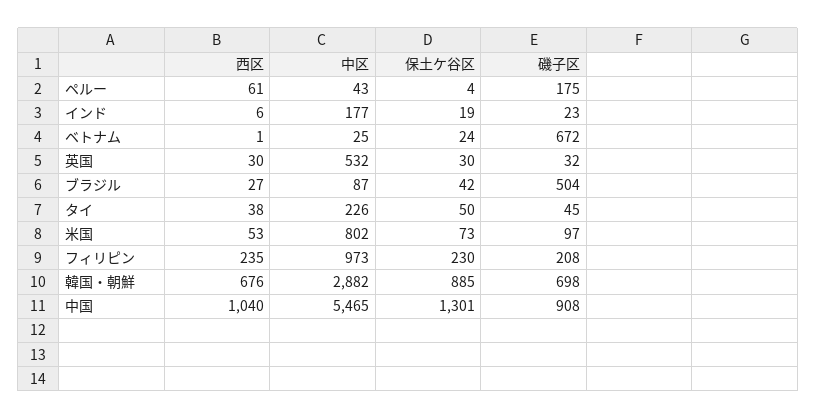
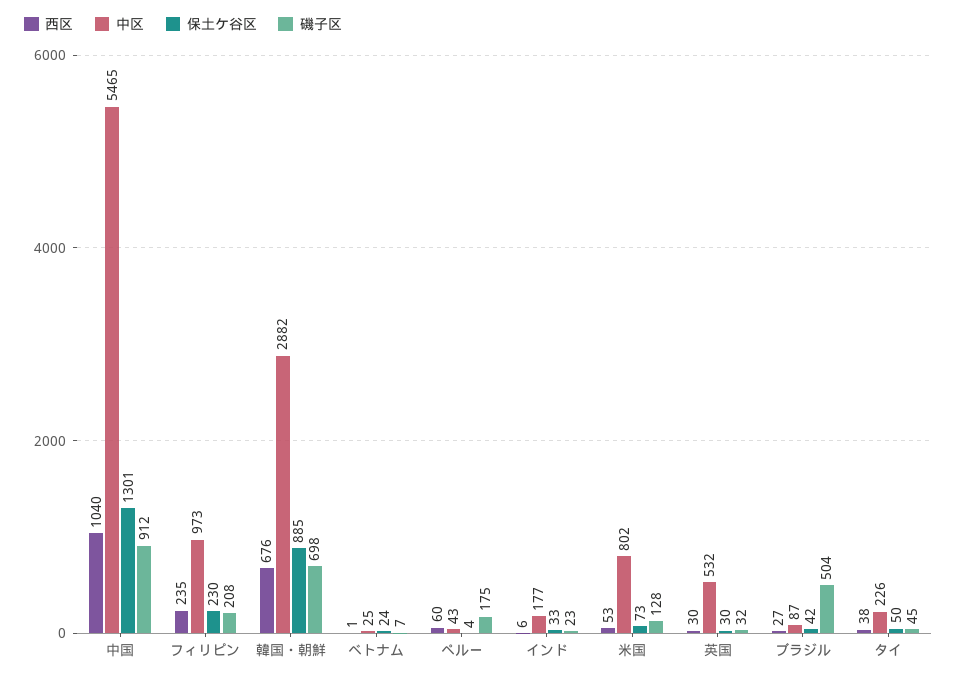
  {
    "西区": {
-     "ペルー": 61,
+     "ペルー": 60,
      "インド": 6,
      "ベトナム": 1,
      "英国": 30,
      "ブラジル": 27,
      "タイ": 38,
      "米国": 53,
      "フィリピン": 235,
      "韓国・朝鮮": 676,
      "中国": 1040
    },
    "中区": {
      "ペルー": 43,
      "インド": 177,
      "ベトナム": 25,
      "英国": 532,
      "ブラジル": 87,
      "タイ": 226,
      "米国": 802,
      "フィリピン": 973,
      "韓国・朝鮮": 2882,
      "中国": 5465
    },
    "保土ケ谷区": {
      "ペルー": 4,
-     "インド": 19,
+     "インド": 33,
      "ベトナム": 24,
      "英国": 30,
      "ブラジル": 42,
      "タイ": 50,
      "米国": 73,
      "フィリピン": 230,
      "韓国・朝鮮": 885,
      "中国": 1301
    },
    "磯子区": {
      "ペルー": 175,
      "インド": 23,
-     "ベトナム": 672,
+     "ベトナム": 7,
      "英国": 32,
      "ブラジル": 504,
      "タイ": 45,
-     "米国": 97,
+     "米国": 128,
      "フィリピン": 208,
      "韓国・朝鮮": 698,
-     "中国": 908
+     "中国": 912
    }
  }

